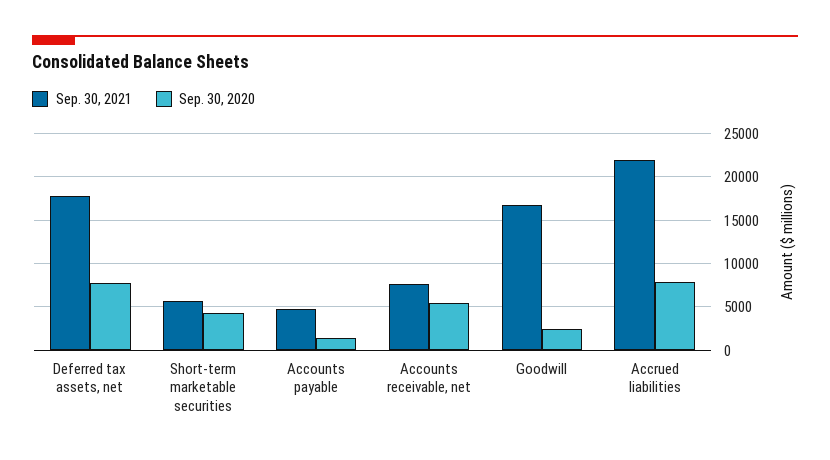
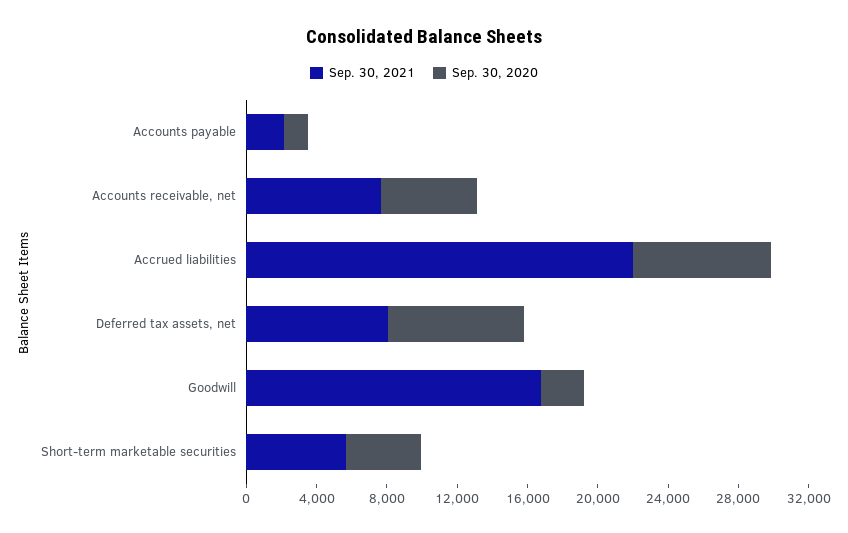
  {
    "Sep. 30, 2021": {
-     "Deferred tax assets, net": 18000,
+     "Deferred tax assets, net": 8000,
      "Short-term marketable securities": 6000,
-     "Accounts payable": 5000,
+     "Accounts payable": 2000,
      "Accounts receivable, net": 8000,
      "Goodwill": 17000,
      "Accrued liabilities": 22000
    },
    "Sep. 30, 2020": {
      "Deferred tax assets, net": 8000,
      "Short-term marketable securities": 4000,
      "Accounts payable": 1000,
      "Accounts receivable, net": 5000,
      "Goodwill": 2000,
      "Accrued liabilities": 8000
    }
  }

